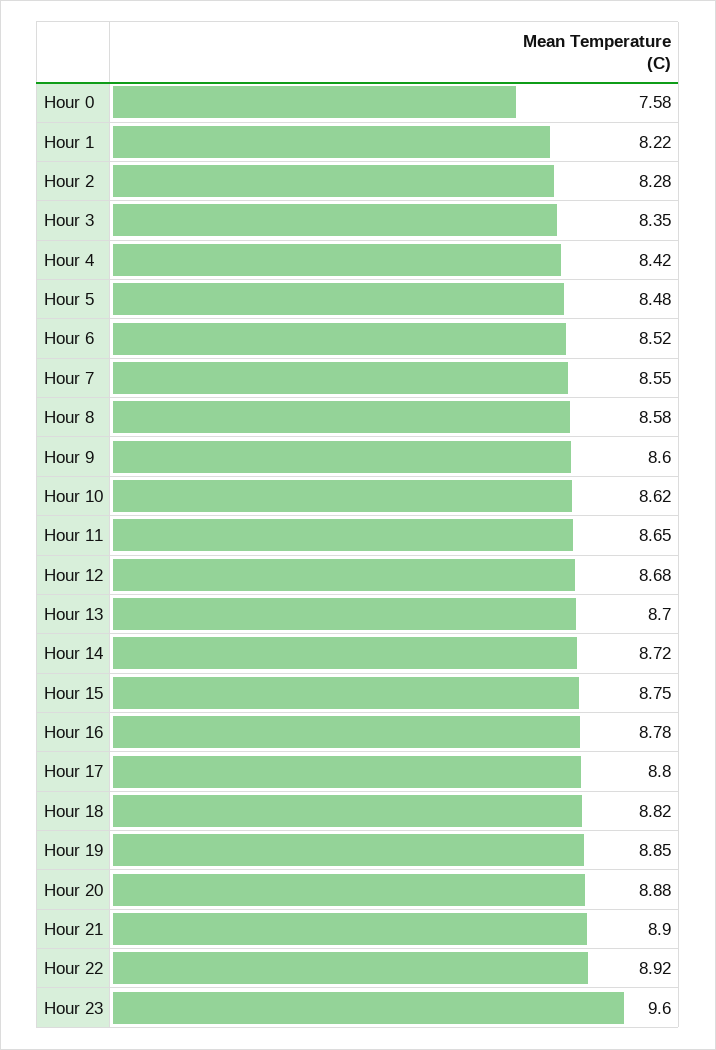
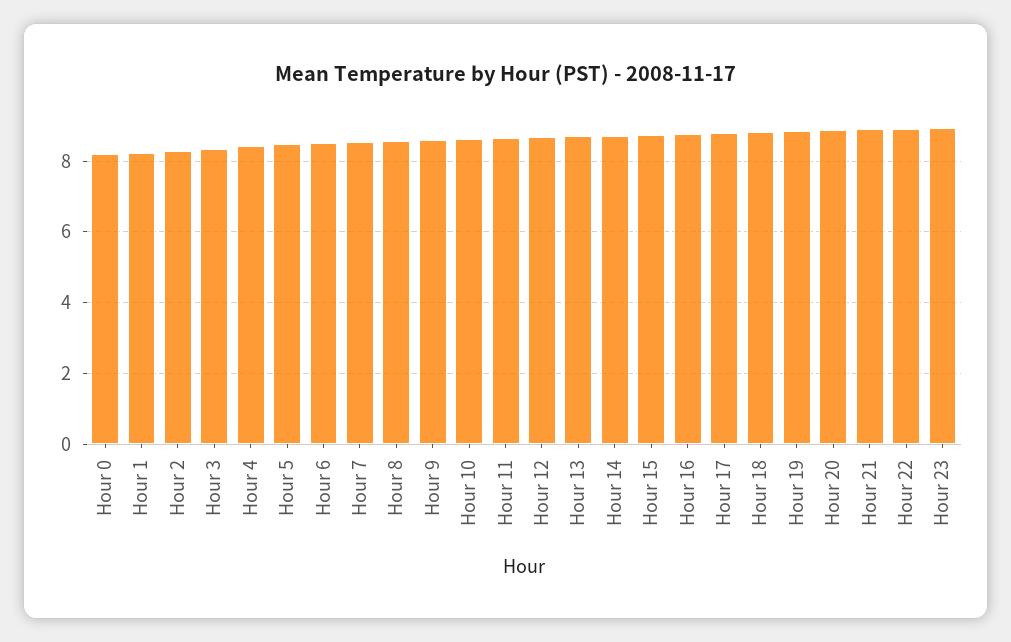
  {
-   "Hour 0": 7.58,
+   "Hour 0": 8.2,
    "Hour 1": 8.22,
    "Hour 2": 8.28,
    "Hour 3": 8.35,
    "Hour 4": 8.42,
    "Hour 5": 8.48,
    "Hour 6": 8.52,
    "Hour 7": 8.55,
    "Hour 8": 8.58,
    "Hour 9": 8.6,
    "Hour 10": 8.62,
    "Hour 11": 8.65,
    "Hour 12": 8.68,
    "Hour 13": 8.7,
    "Hour 14": 8.72,
    "Hour 15": 8.75,
    "Hour 16": 8.78,
    "Hour 17": 8.8,
    "Hour 18": 8.82,
    "Hour 19": 8.85,
    "Hour 20": 8.88,
    "Hour 21": 8.9,
    "Hour 22": 8.92,
-   "Hour 23": 9.6
+   "Hour 23": 9
  }

